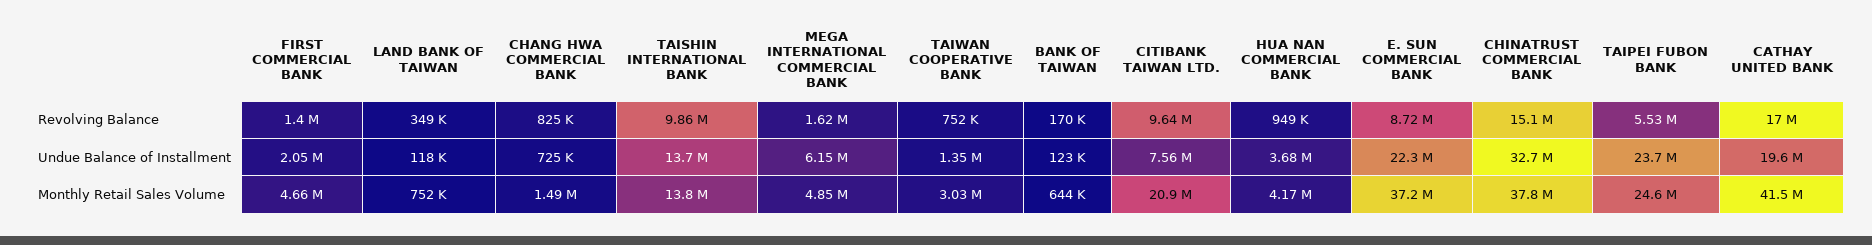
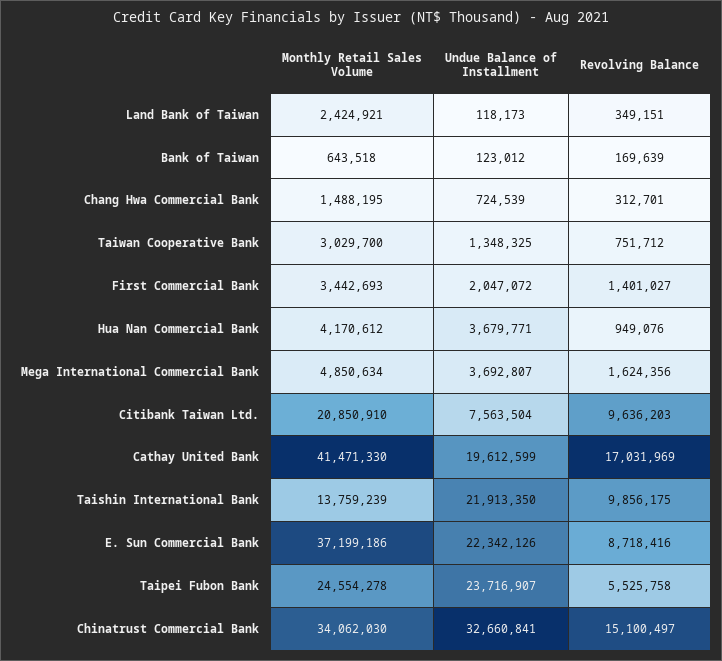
  {
    "FIRST COMMERCIAL BANK": {
      "Revolving Balance": 1401027,
      "Undue Balance of Installment": 2047072,
-     "Monthly Retail Sales Volume": 4660000
+     "Monthly Retail Sales Volume": 3442693
    },
    "LAND BANK OF TAIWAN": {
      "Revolving Balance": 349151,
      "Undue Balance of Installment": 118173,
-     "Monthly Retail Sales Volume": 752000
+     "Monthly Retail Sales Volume": 2424921
    },
    "CHANG HWA COMMERCIAL BANK": {
-     "Revolving Balance": 825000,
+     "Revolving Balance": 312701,
      "Undue Balance of Installment": 724539,
      "Monthly Retail Sales Volume": 1488195
    },
    "TAISHIN INTERNATIONAL BANK": {
      "Revolving Balance": 9856175,
-     "Undue Balance of Installment": 13700000,
+     "Undue Balance of Installment": 21913350,
      "Monthly Retail Sales Volume": 13759239
    },
    "MEGA INTERNATIONAL COMMERCIAL BANK": {
      "Revolving Balance": 1624356,
-     "Undue Balance of Installment": 6150000,
+     "Undue Balance of Installment": 3692807,
      "Monthly Retail Sales Volume": 4850634
    },
    "TAIWAN COOPERATIVE BANK": {
      "Revolving Balance": 751712,
      "Undue Balance of Installment": 1348325,
      "Monthly Retail Sales Volume": 3029700
    },
    "BANK OF TAIWAN": {
      "Revolving Balance": 169639,
      "Undue Balance of Installment": 123012,
      "Monthly Retail Sales Volume": 643518
    },
    "CITIBANK TAIWAN LTD.": {
      "Revolving Balance": 9636203,
      "Undue Balance of Installment": 7563504,
      "Monthly Retail Sales Volume": 20850910
    },
    "HUA NAN COMMERCIAL BANK": {
      "Revolving Balance": 949076,
      "Undue Balance of Installment": 3679771,
      "Monthly Retail Sales Volume": 4170612
    },
    "E. SUN COMMERCIAL BANK": {
      "Revolving Balance": 8718416,
      "Undue Balance of Installment": 22342126,
      "Monthly Retail Sales Volume": 37199186
    },
    "CHINATRUST COMMERCIAL BANK": {
      "Revolving Balance": 15100497,
      "Undue Balance of Installment": 32660841,
-     "Monthly Retail Sales Volume": 37800000
+     "Monthly Retail Sales Volume": 34062030
    },
    "TAIPEI FUBON BANK": {
      "Revolving Balance": 5525758,
      "Undue Balance of Installment": 23716907,
      "Monthly Retail Sales Volume": 24554278
    },
    "CATHAY UNITED BANK": {
      "Revolving Balance": 17031969,
      "Undue Balance of Installment": 19612599,
      "Monthly Retail Sales Volume": 41471330
    }
  }

